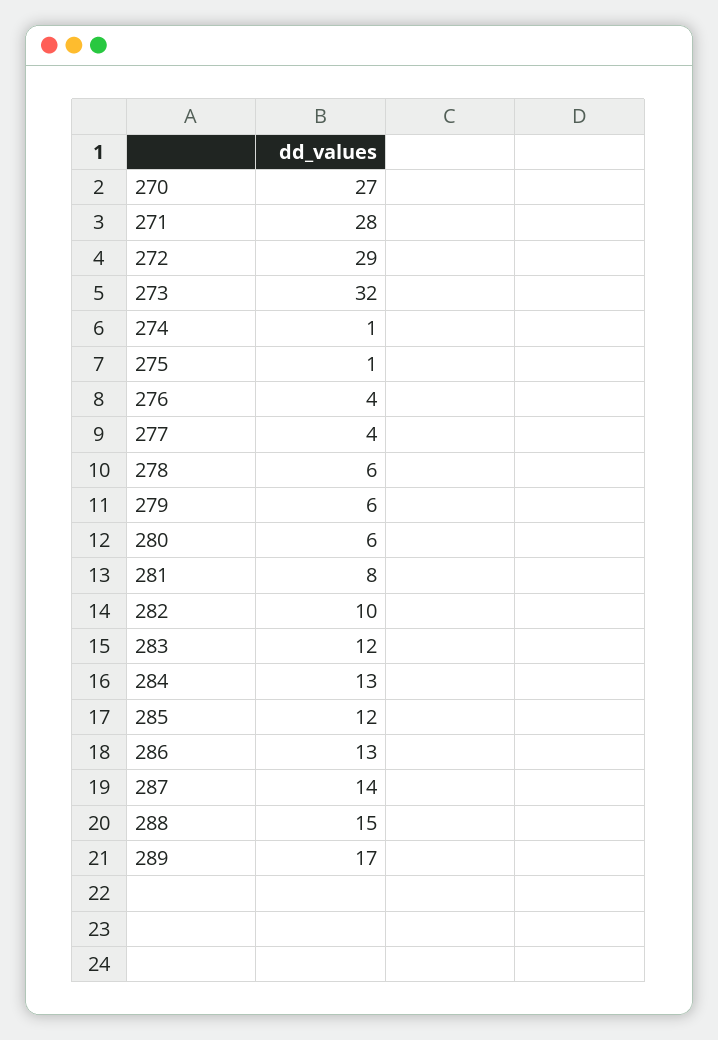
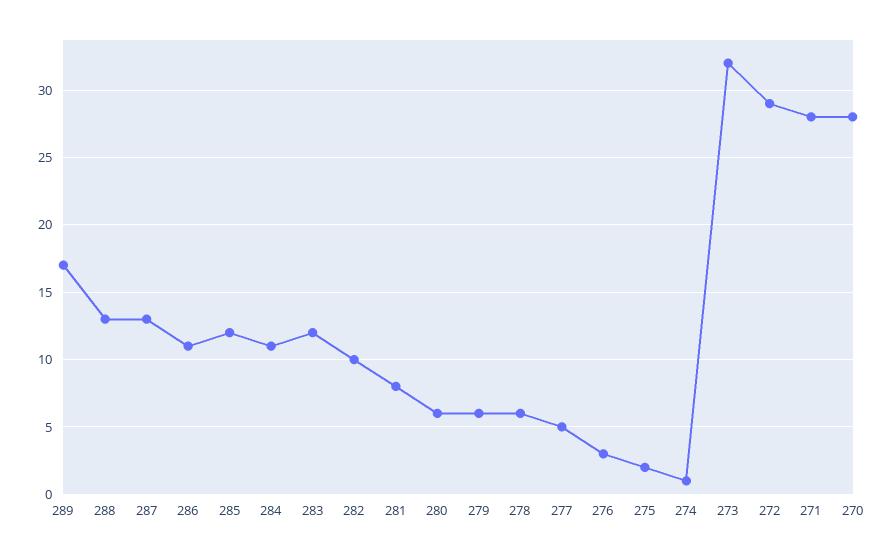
  {
-   "270": 27,
+   "270": 28,
    "271": 28,
    "272": 29,
    "273": 32,
    "274": 1,
-   "275": 1,
+   "275": 2,
-   "276": 4,
+   "276": 3,
-   "277": 4,
+   "277": 5,
    "278": 6,
    "279": 6,
    "280": 6,
    "281": 8,
    "282": 10,
    "283": 12,
-   "284": 13,
+   "284": 11,
    "285": 12,
-   "286": 13,
+   "286": 11,
-   "287": 14,
+   "287": 13,
-   "288": 15,
+   "288": 13,
    "289": 17
  }

